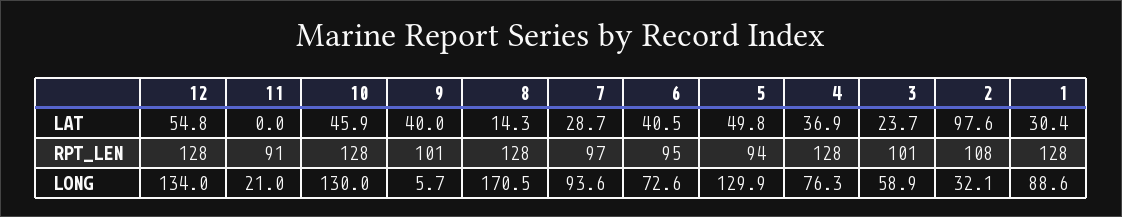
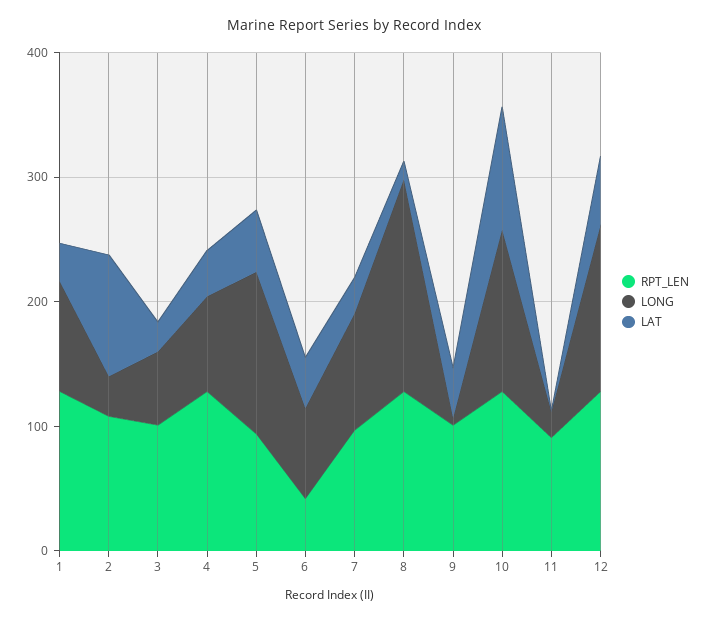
  {
    "LAT": {
      "12": 54.8,
      "11": 0,
-     "10": 45.9,
+     "10": 100,
      "9": 40,
      "8": 14.3,
      "7": 28.7,
      "6": 40.5,
      "5": 49.8,
      "4": 36.9,
      "3": 23.7,
      "2": 97.6,
      "1": 30.4
    },
    "RPT_LEN": {
      "12": 128,
      "11": 91,
      "10": 128,
      "9": 101,
      "8": 128,
      "7": 97,
-     "6": 95,
+     "6": 40,
      "5": 94,
      "4": 128,
      "3": 101,
      "2": 108,
      "1": 128
    },
    "LONG": {
      "12": 134,
      "11": 21,
      "10": 130,
      "9": 5.7,
      "8": 170.5,
      "7": 93.6,
      "6": 72.6,
      "5": 129.9,
      "4": 76.3,
      "3": 58.9,
      "2": 32.1,
      "1": 88.6
    }
  }

